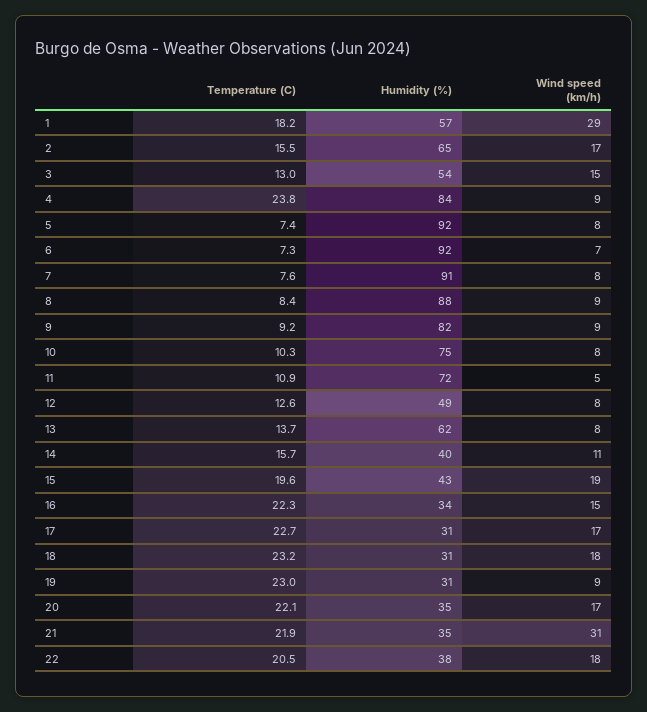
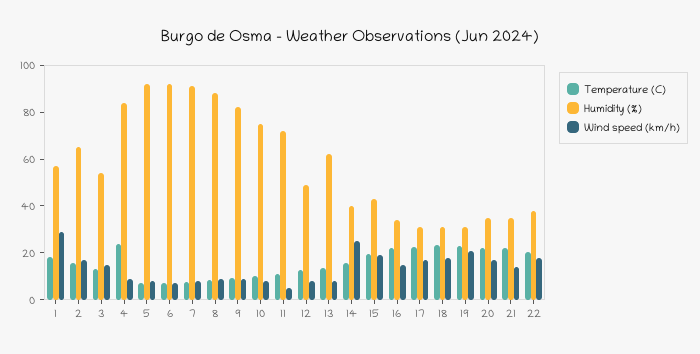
  {
    "Temperature (C)": {
      "1": 18.2,
      "2": 15.5,
      "3": 13,
      "4": 23.8,
      "5": 7.4,
      "6": 7.3,
      "7": 7.6,
      "8": 8.4,
      "9": 9.2,
      "10": 10.3,
      "11": 10.9,
      "12": 12.6,
      "13": 13.7,
      "14": 15.7,
      "15": 19.6,
      "16": 22.3,
      "17": 22.7,
      "18": 23.2,
      "19": 23,
      "20": 22.1,
      "21": 21.9,
      "22": 20.5
    },
    "Humidity (%)": {
      "1": 57,
      "2": 65,
      "3": 54,
      "4": 84,
      "5": 92,
      "6": 92,
      "7": 91,
      "8": 88,
      "9": 82,
      "10": 75,
      "11": 72,
      "12": 49,
      "13": 62,
      "14": 40,
      "15": 43,
      "16": 34,
      "17": 31,
      "18": 31,
      "19": 31,
      "20": 35,
      "21": 35,
      "22": 38
    },
    "Wind speed (km/h)": {
      "1": 29,
      "2": 17,
      "3": 15,
      "4": 9,
      "5": 8,
      "6": 7,
      "7": 8,
      "8": 9,
      "9": 9,
      "10": 8,
      "11": 5,
      "12": 8,
      "13": 8,
-     "14": 11,
+     "14": 25,
      "15": 19,
      "16": 15,
      "17": 17,
      "18": 18,
-     "19": 9,
+     "19": 20,
      "20": 17,
-     "21": 31,
+     "21": 15,
      "22": 18
    }
  }

